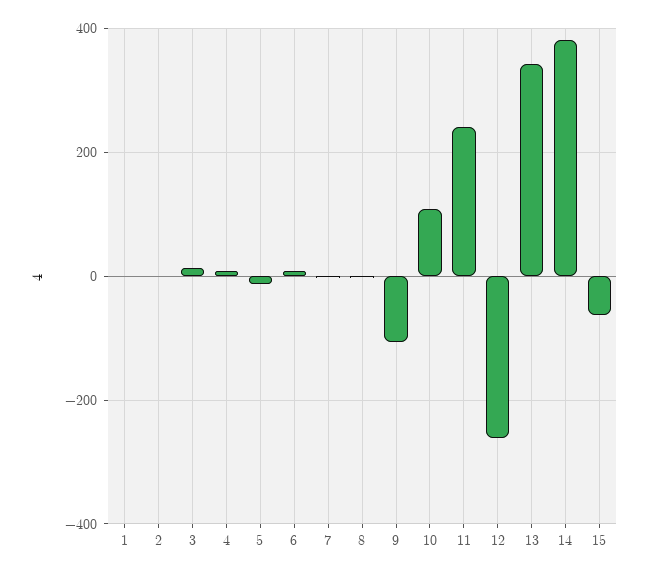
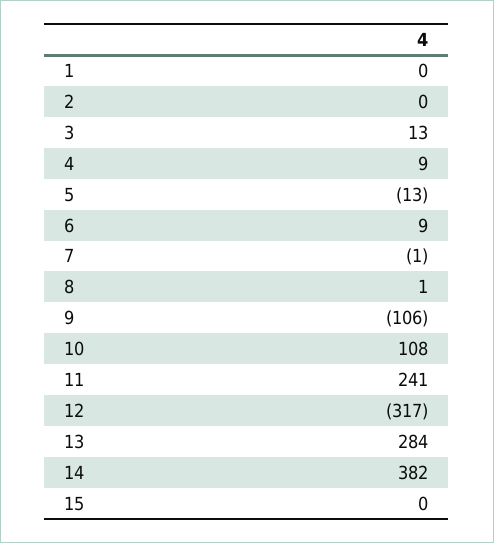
  {
    "1": 0,
    "2": 0,
    "3": 13,
    "4": 9,
    "5": -13,
    "6": 9,
    "7": -1,
    "8": 1,
    "9": -106,
    "10": 108,
    "11": 241,
-   "12": -260,
+   "12": -317,
-   "13": 340,
+   "13": 284,
    "14": 382,
-   "15": -60
+   "15": 0
  }

